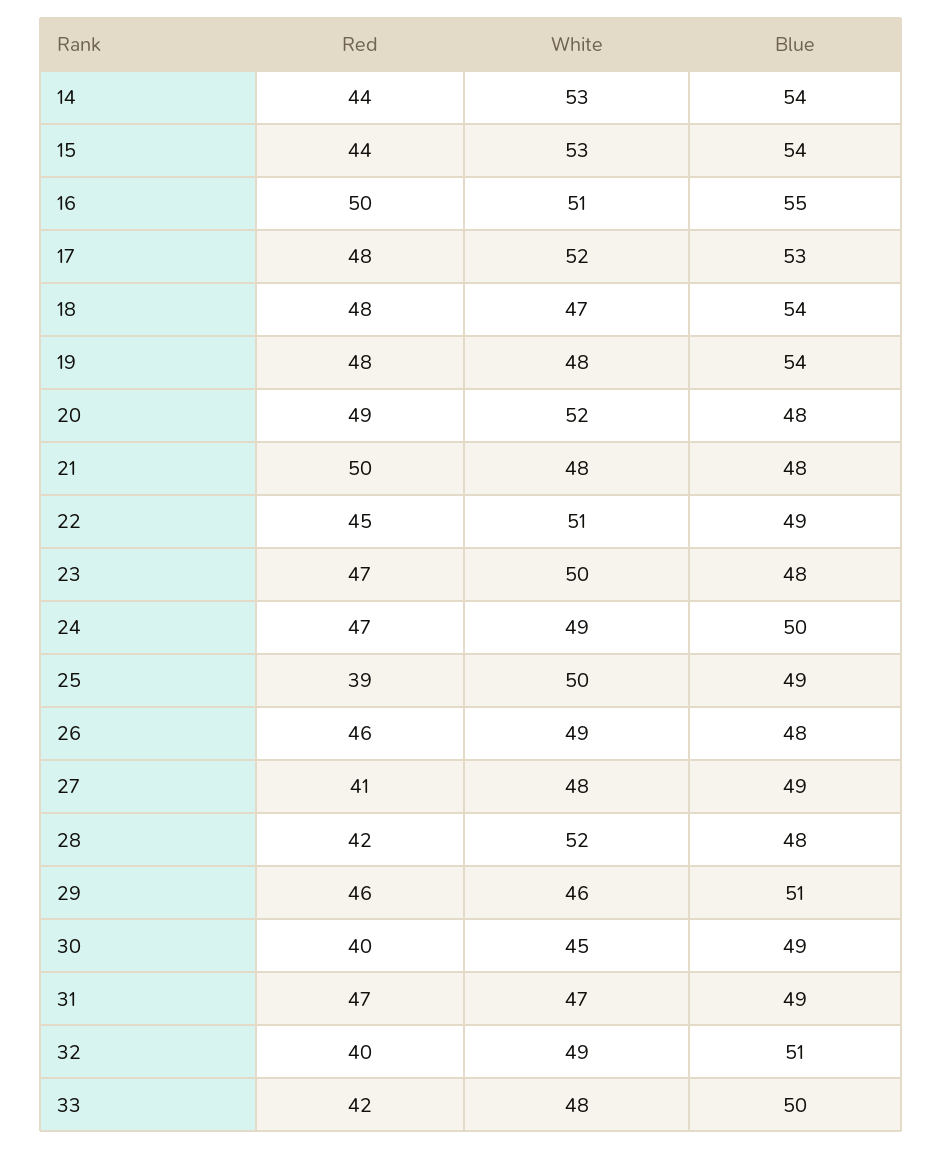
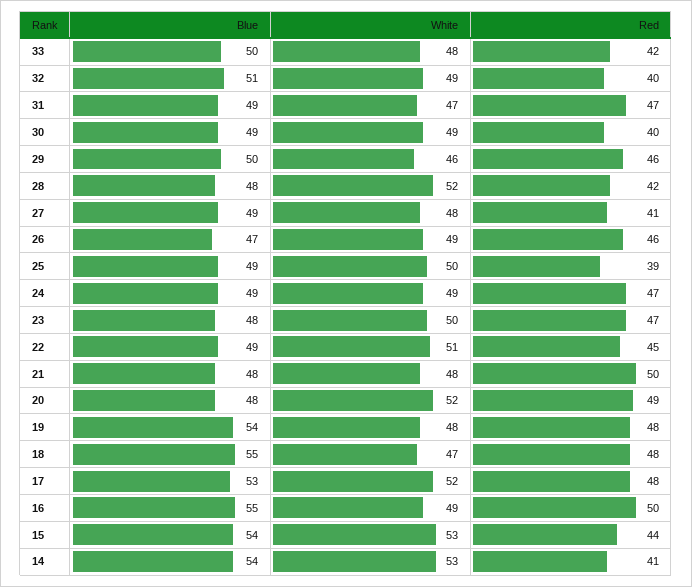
  {
    "Red": {
-     "14": 44,
+     "14": 41,
      "15": 44,
      "16": 50,
      "17": 48,
      "18": 48,
      "19": 48,
      "20": 49,
      "21": 50,
      "22": 45,
      "23": 47,
      "24": 47,
      "25": 39,
      "26": 46,
      "27": 41,
      "28": 42,
      "29": 46,
      "30": 40,
      "31": 47,
      "32": 40,
      "33": 42
    },
    "White": {
      "14": 53,
      "15": 53,
-     "16": 51,
+     "16": 49,
      "17": 52,
      "18": 47,
      "19": 48,
      "20": 52,
      "21": 48,
      "22": 51,
      "23": 50,
      "24": 49,
      "25": 50,
      "26": 49,
      "27": 48,
      "28": 52,
      "29": 46,
-     "30": 45,
+     "30": 49,
      "31": 47,
      "32": 49,
      "33": 48
    },
    "Blue": {
      "14": 54,
      "15": 54,
      "16": 55,
      "17": 53,
-     "18": 54,
+     "18": 55,
      "19": 54,
      "20": 48,
      "21": 48,
      "22": 49,
      "23": 48,
-     "24": 50,
+     "24": 49,
      "25": 49,
-     "26": 48,
+     "26": 47,
      "27": 49,
      "28": 48,
-     "29": 51,
+     "29": 50,
      "30": 49,
      "31": 49,
      "32": 51,
      "33": 50
    }
  }

